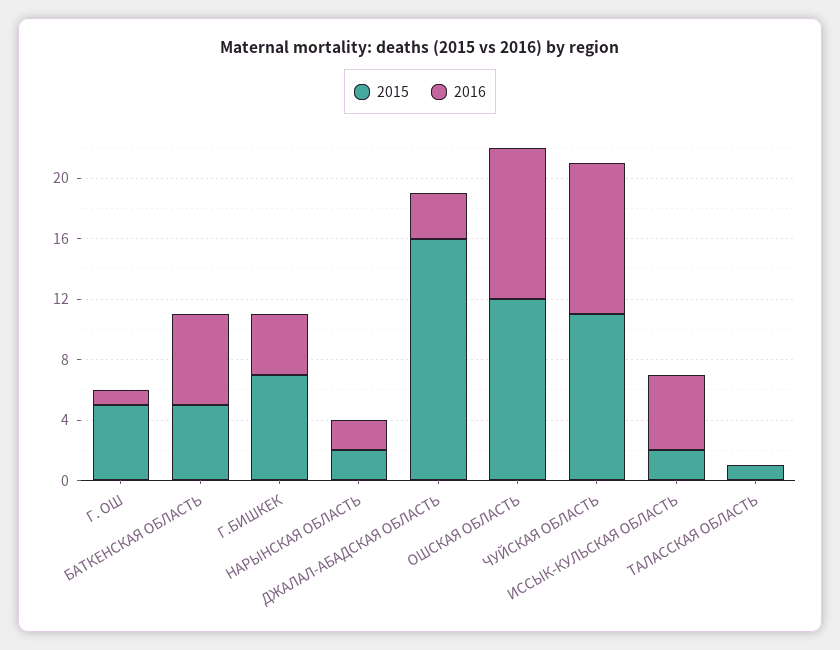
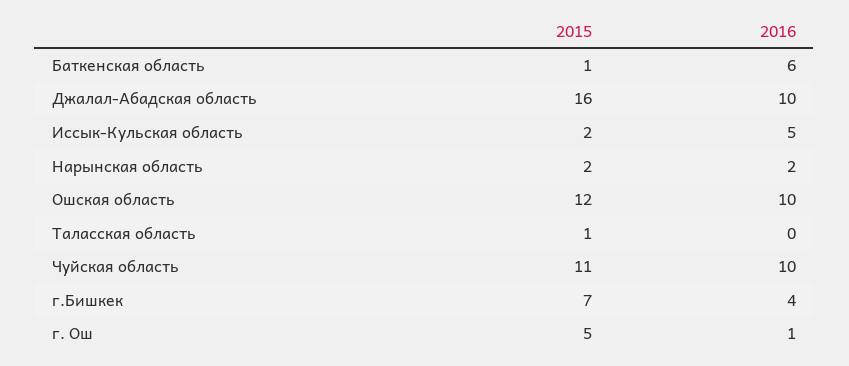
  {
    "2015": {
      "Г. ОШ": 5,
-     "БАТКЕНСКАЯ ОБЛАСТЬ": 5,
+     "БАТКЕНСКАЯ ОБЛАСТЬ": 1,
      "Г.БИШКЕК": 7,
      "НАРЫНСКАЯ ОБЛАСТЬ": 2,
      "ДЖАЛАЛ-АБАДСКАЯ ОБЛАСТЬ": 16,
      "ОШСКАЯ ОБЛАСТЬ": 12,
      "ЧУЙСКАЯ ОБЛАСТЬ": 11,
      "ИССЫК-КУЛЬСКАЯ ОБЛАСТЬ": 2,
      "ТАЛАССКАЯ ОБЛАСТЬ": 1
    },
    "2016": {
      "Г. ОШ": 1,
      "БАТКЕНСКАЯ ОБЛАСТЬ": 6,
      "Г.БИШКЕК": 4,
      "НАРЫНСКАЯ ОБЛАСТЬ": 2,
-     "ДЖАЛАЛ-АБАДСКАЯ ОБЛАСТЬ": 3,
+     "ДЖАЛАЛ-АБАДСКАЯ ОБЛАСТЬ": 10,
      "ОШСКАЯ ОБЛАСТЬ": 10,
      "ЧУЙСКАЯ ОБЛАСТЬ": 10,
      "ИССЫК-КУЛЬСКАЯ ОБЛАСТЬ": 5,
      "ТАЛАССКАЯ ОБЛАСТЬ": 0
    }
  }

